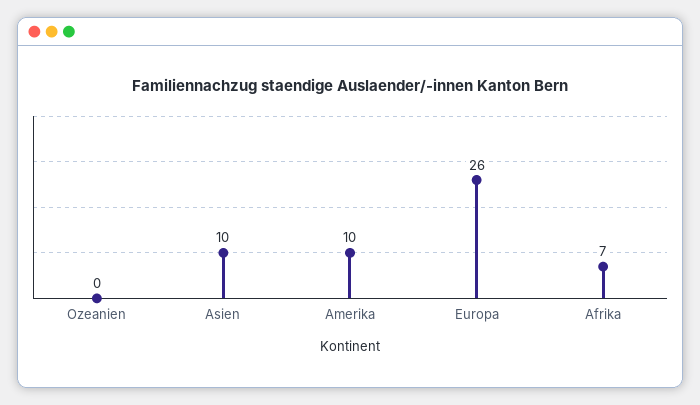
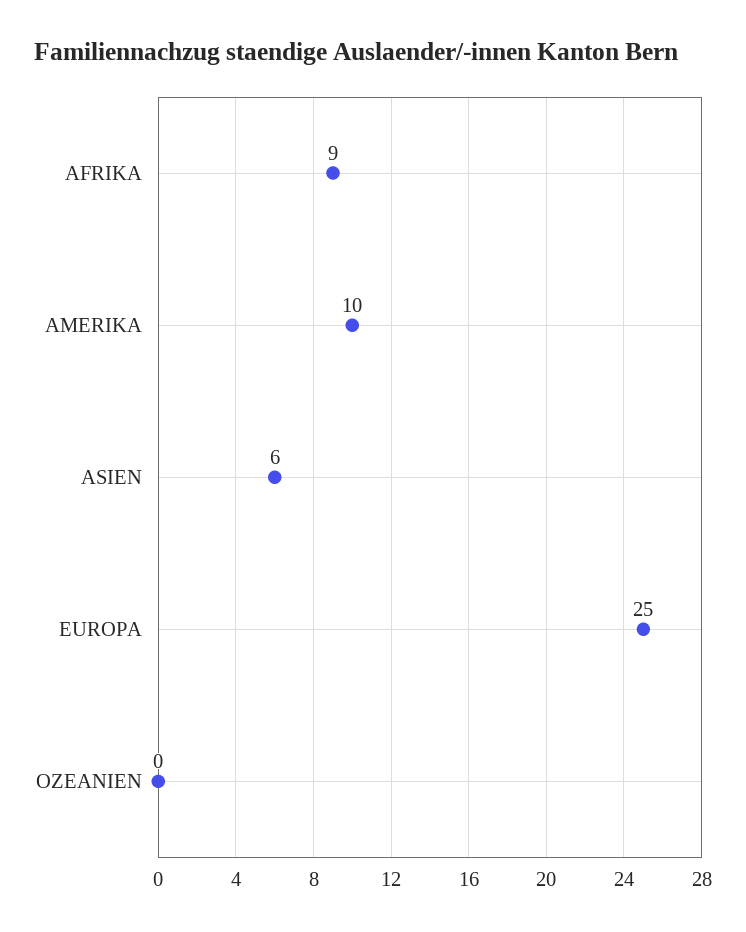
  {
    "Ozeanien": 0,
-   "Asien": 10,
+   "Asien": 6,
    "Amerika": 10,
-   "Europa": 26,
+   "Europa": 25,
-   "Afrika": 7
+   "Afrika": 9
  }

